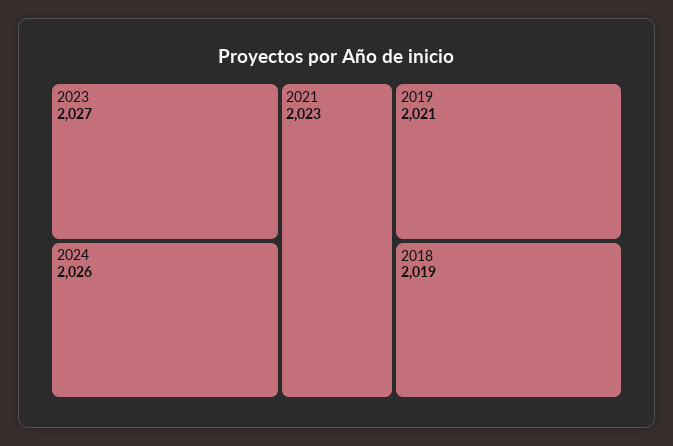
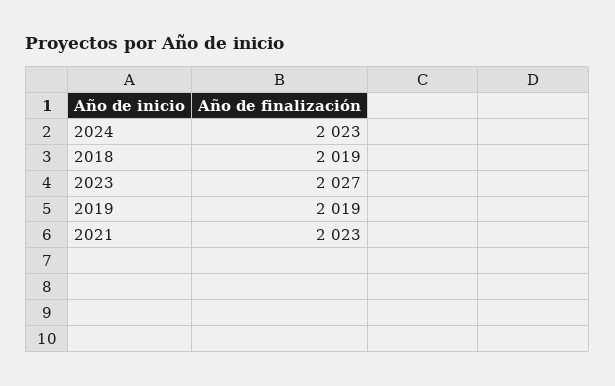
  {
    "2023": 2027,
-   "2024": 2026,
+   "2024": 2023,
    "2021": 2023,
-   "2019": 2021,
+   "2019": 2019,
    "2018": 2019
  }

